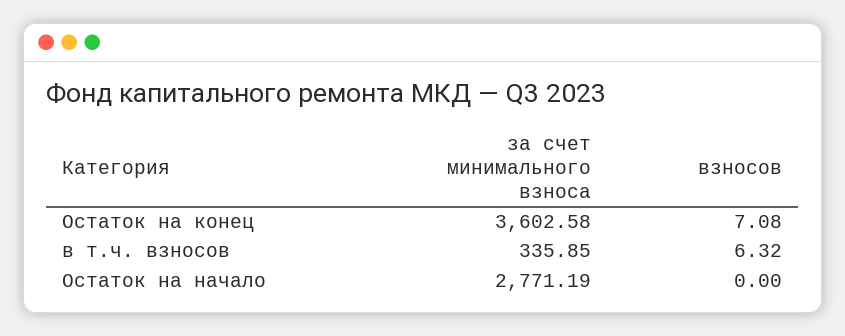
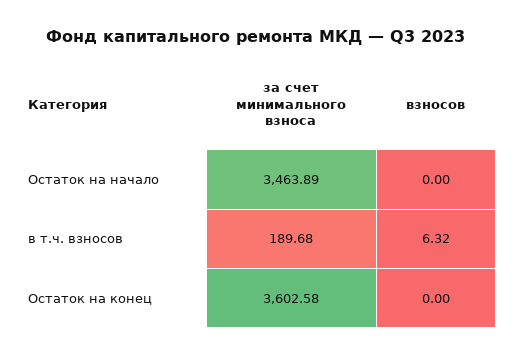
  {
    "за счет минимального взноса": {
      "Остаток на конец": 3602.58,
-     "в т.ч. взносов": 335.85,
+     "в т.ч. взносов": 189.68,
-     "Остаток на начало": 2771.19
+     "Остаток на начало": 3463.89
    },
    "взносов": {
-     "Остаток на конец": 7.08,
+     "Остаток на конец": 0,
      "в т.ч. взносов": 6.32,
      "Остаток на начало": 0
    }
  }

